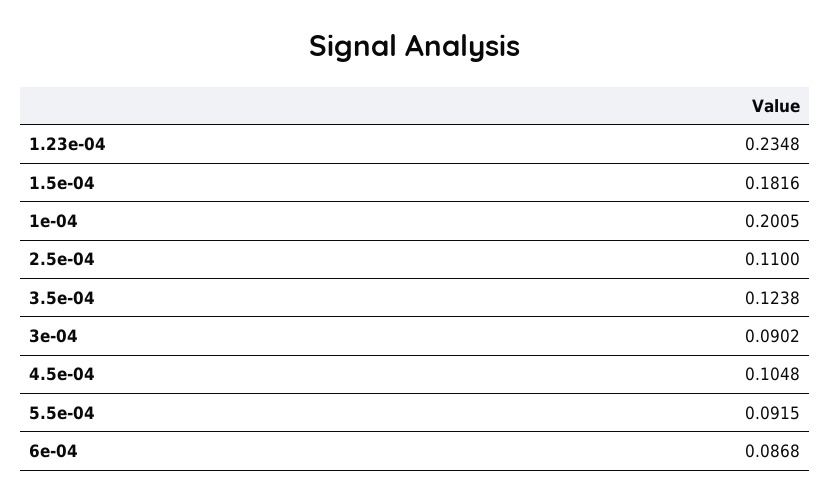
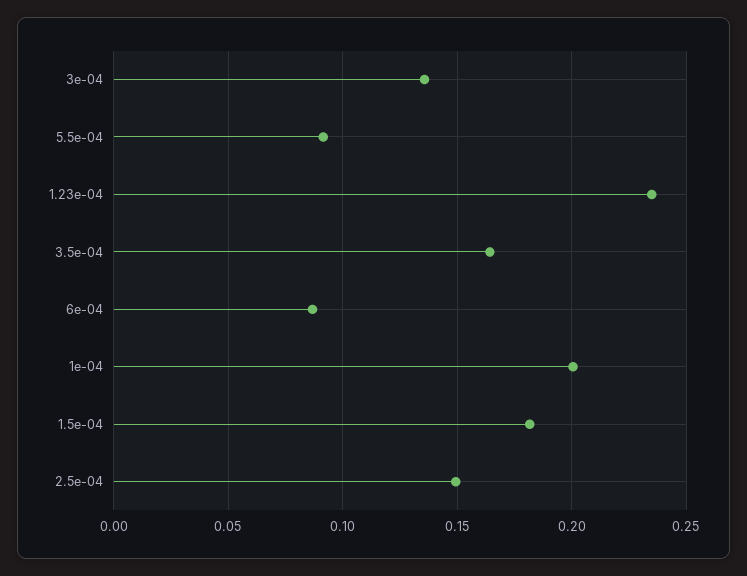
  {
    "1.23e-04": 0.2348,
    "1.5e-04": 0.1816,
    "1e-04": 0.2005,
-   "2.5e-04": 0.11,
+   "2.5e-04": 0.15,
-   "3.5e-04": 0.1238,
+   "3.5e-04": 0.165,
-   "3e-04": 0.0902,
+   "3e-04": 0.135,
-   "4.5e-04": 0.1048,
    "5.5e-04": 0.0915,
    "6e-04": 0.0868
  }

